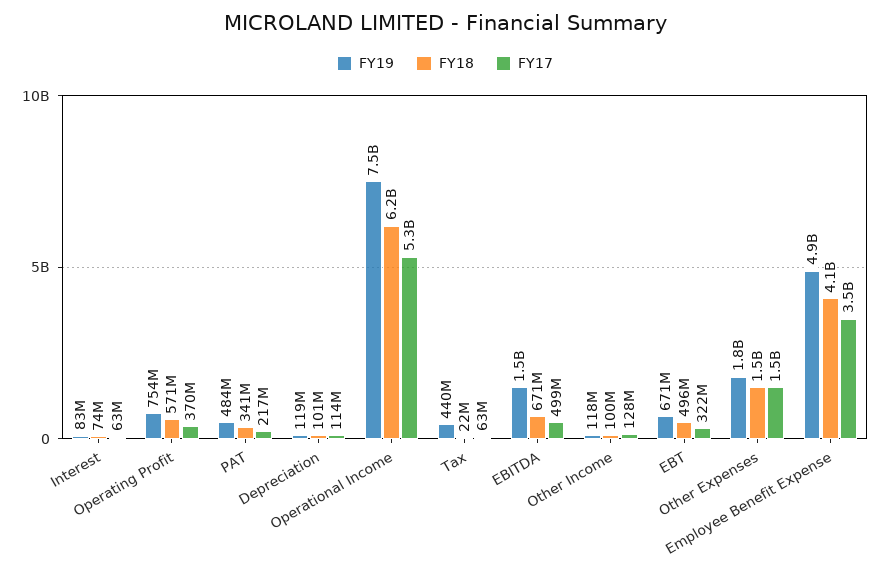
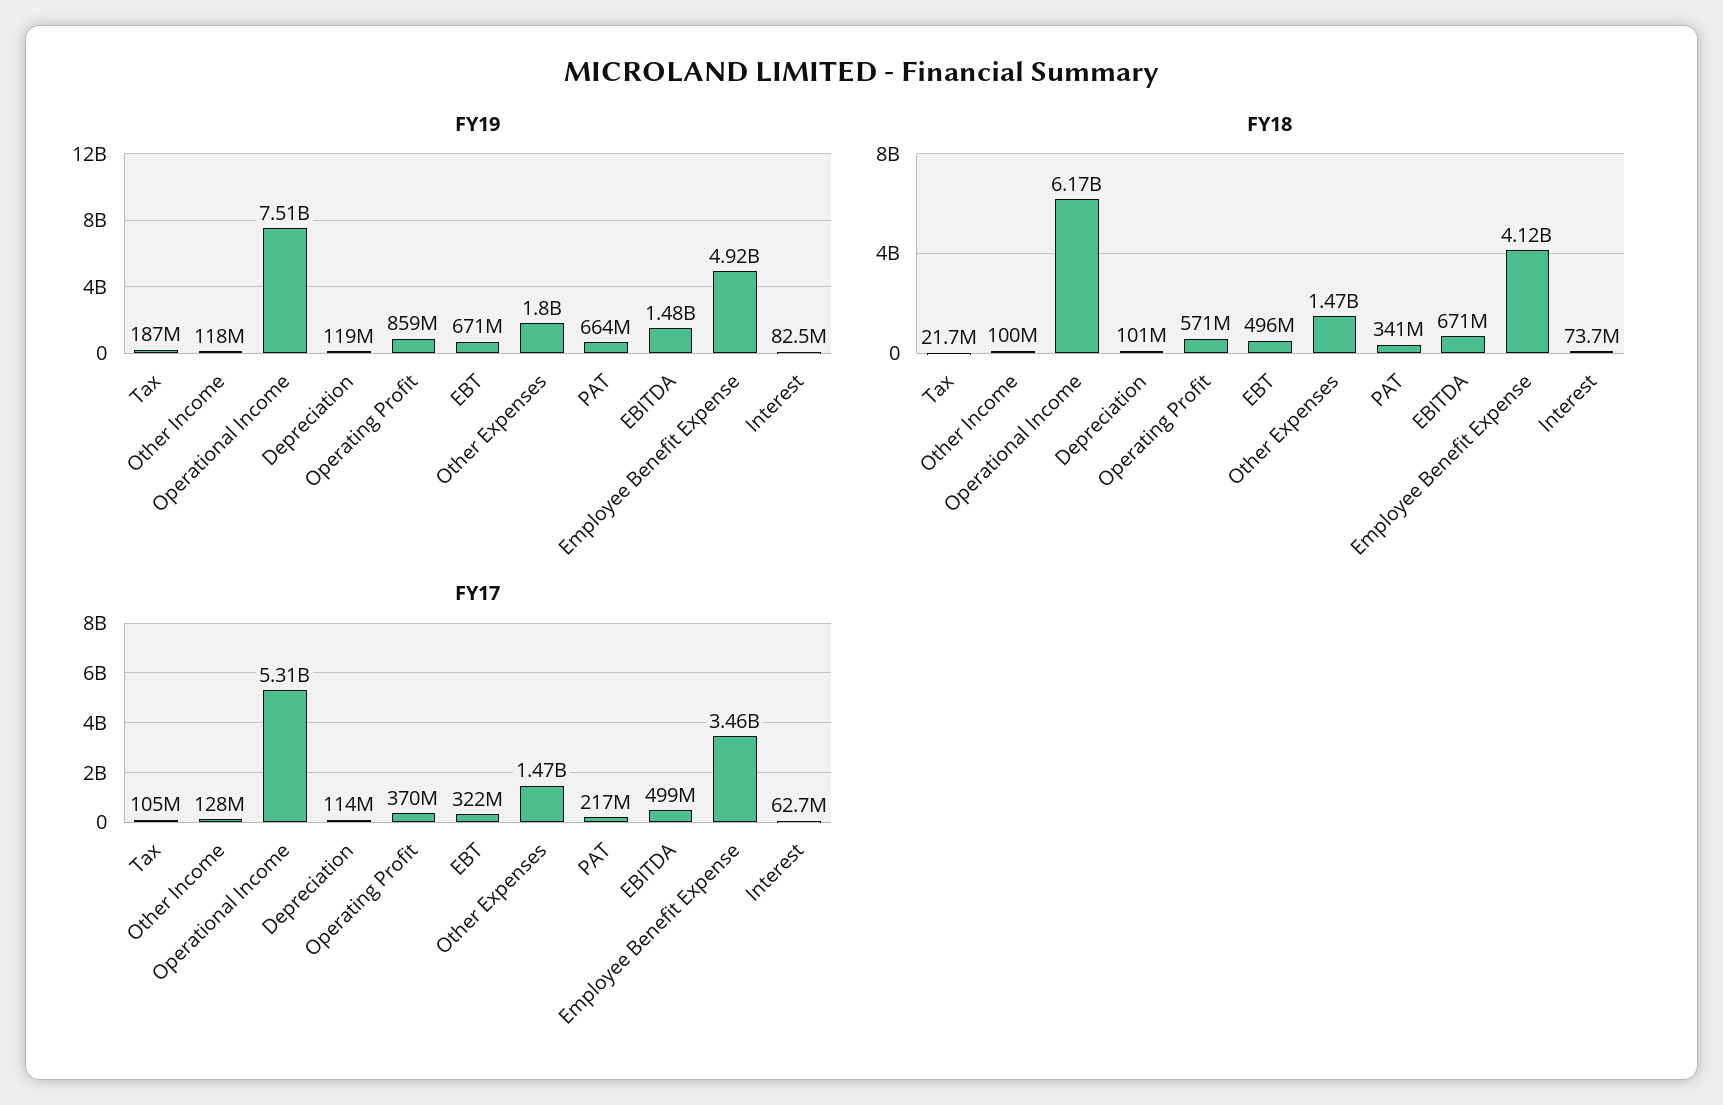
  {
    "FY19": {
      "Interest": 82500000,
-     "Operating Profit": 754000000,
+     "Operating Profit": 859000000,
-     "PAT": 484000000,
+     "PAT": 664000000,
      "Depreciation": 119000000,
      "Operational Income": 7510000000,
-     "Tax": 440000000,
+     "Tax": 187000000,
      "EBITDA": 1480000000,
      "Other Income": 118000000,
      "EBT": 671000000,
      "Other Expenses": 1800000000,
      "Employee Benefit Expense": 4920000000
    },
    "FY18": {
      "Interest": 73700000,
      "Operating Profit": 571000000,
      "PAT": 341000000,
      "Depreciation": 101000000,
      "Operational Income": 6170000000,
      "Tax": 21700000,
      "EBITDA": 671000000,
      "Other Income": 100000000,
      "EBT": 496000000,
      "Other Expenses": 1470000000,
      "Employee Benefit Expense": 4120000000
    },
    "FY17": {
      "Interest": 62700000,
      "Operating Profit": 370000000,
      "PAT": 217000000,
      "Depreciation": 114000000,
      "Operational Income": 5310000000,
-     "Tax": 63000000,
+     "Tax": 105000000,
      "EBITDA": 499000000,
      "Other Income": 128000000,
      "EBT": 322000000,
      "Other Expenses": 1470000000,
      "Employee Benefit Expense": 3460000000
    }
  }

